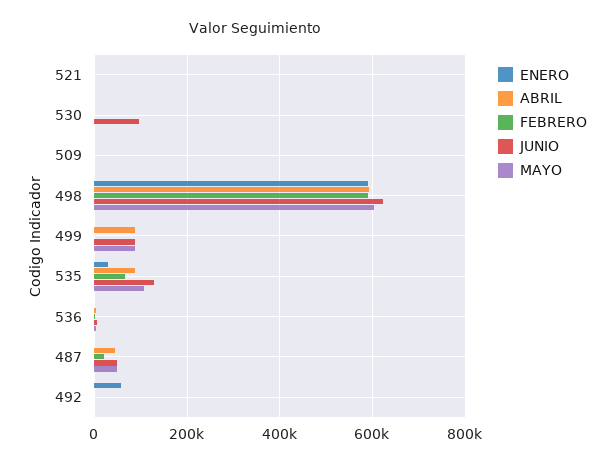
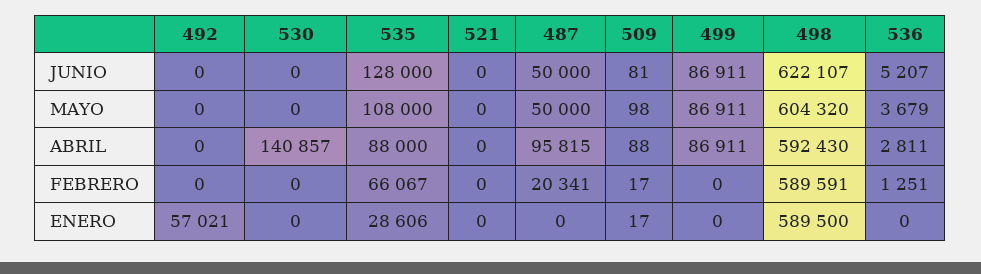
  {
    "ENERO": {
      "521": 0,
      "530": 0,
      "509": 17,
      "498": 589500,
      "499": 0,
      "535": 28606,
      "536": 0,
      "487": 0,
      "492": 57021
    },
    "ABRIL": {
      "521": 0,
-     "530": 0,
+     "530": 140857,
      "509": 88,
      "498": 592430,
      "499": 86911,
      "535": 88000,
      "536": 2811,
-     "487": 40000,
+     "487": 95815,
      "492": 0
    },
    "FEBRERO": {
      "521": 0,
      "530": 0,
      "509": 17,
      "498": 589591,
      "499": 0,
      "535": 66067,
      "536": 1251,
      "487": 20341,
      "492": 0
    },
    "JUNIO": {
      "521": 0,
-     "530": 100000,
+     "530": 0,
      "509": 81,
      "498": 622107,
      "499": 86911,
      "535": 128000,
      "536": 5207,
      "487": 50000,
      "492": 0
    },
    "MAYO": {
      "521": 0,
      "530": 0,
      "509": 98,
      "498": 604320,
      "499": 86911,
      "535": 108000,
      "536": 3679,
      "487": 50000,
      "492": 0
    }
  }

